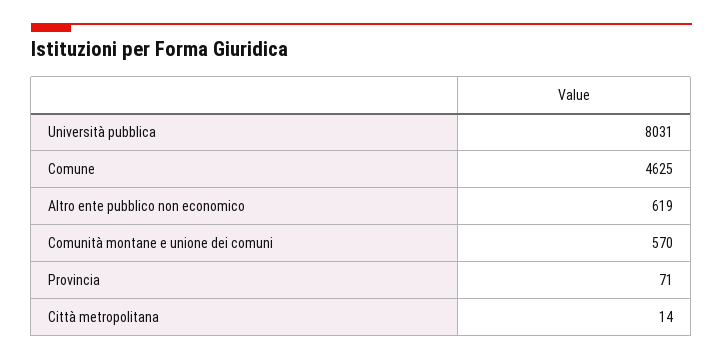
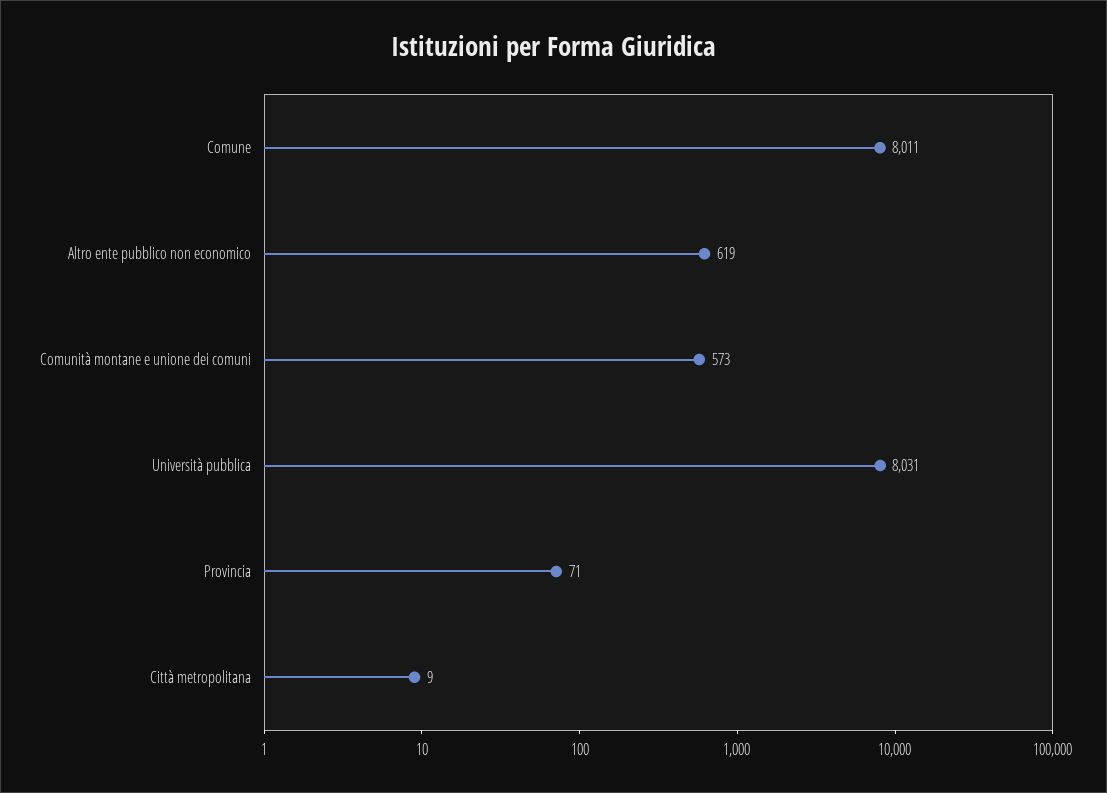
  {
    "Università pubblica": 8031,
-   "Comune": 4625,
+   "Comune": 8011,
    "Altro ente pubblico non economico": 619,
-   "Comunità montane e unione dei comuni": 570,
+   "Comunità montane e unione dei comuni": 573,
    "Provincia": 71,
-   "Città metropolitana": 14
+   "Città metropolitana": 9
  }

